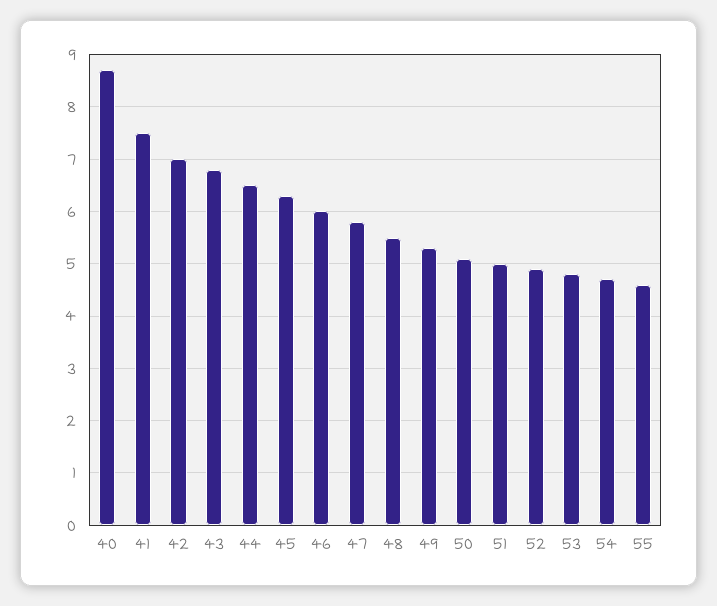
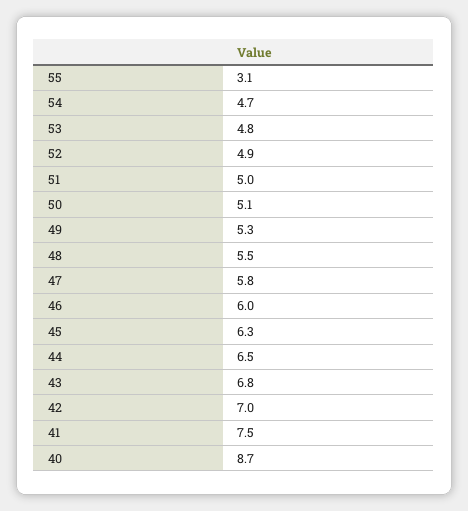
  {
    "40": 8.7,
    "41": 7.5,
    "42": 7,
    "43": 6.8,
    "44": 6.5,
    "45": 6.3,
    "46": 6,
    "47": 5.8,
    "48": 5.5,
    "49": 5.3,
    "50": 5.1,
    "51": 5,
    "52": 4.9,
    "53": 4.8,
    "54": 4.7,
-   "55": 4.5
+   "55": 3.1
  }

